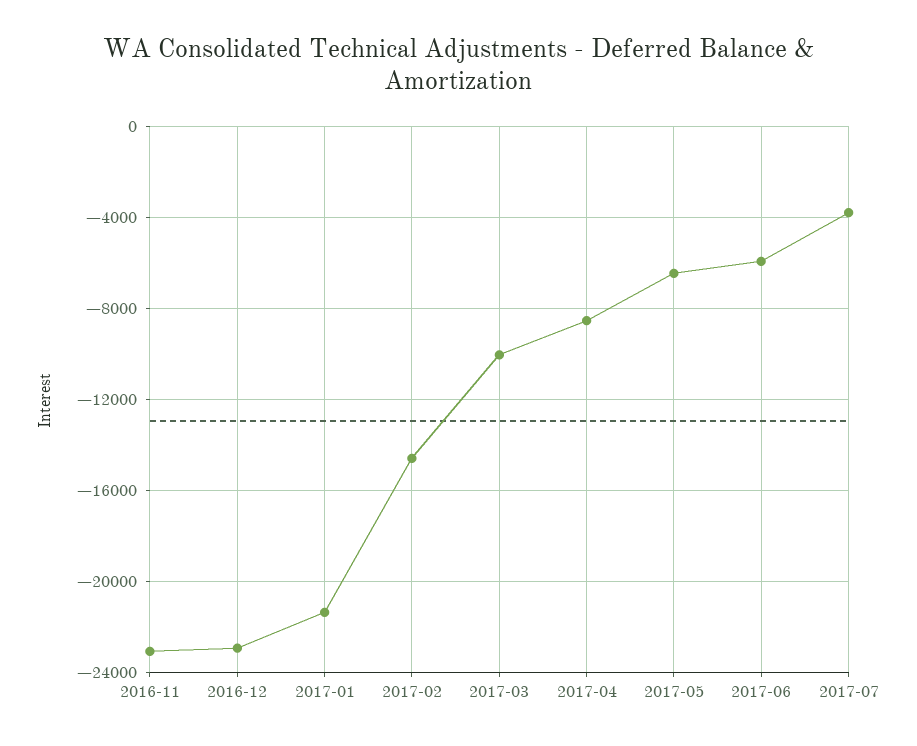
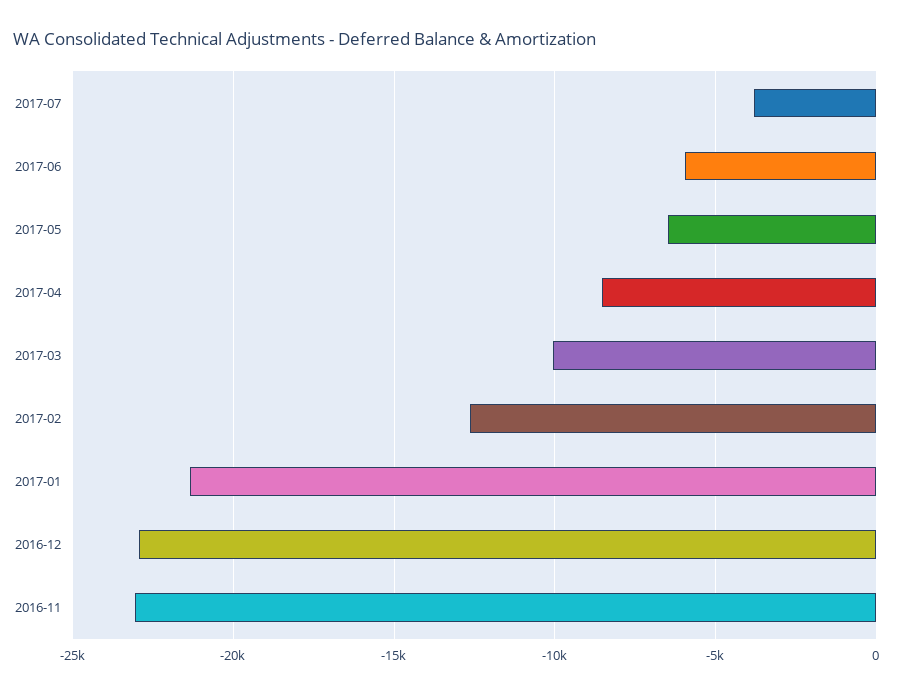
  {
    "2016-11": -23000,
    "2016-12": -23000,
    "2017-01": -21500,
-   "2017-02": -14500,
+   "2017-02": -12500,
    "2017-03": -10000,
    "2017-04": -8500,
    "2017-05": -6500,
    "2017-06": -6000,
    "2017-07": -4000
  }

